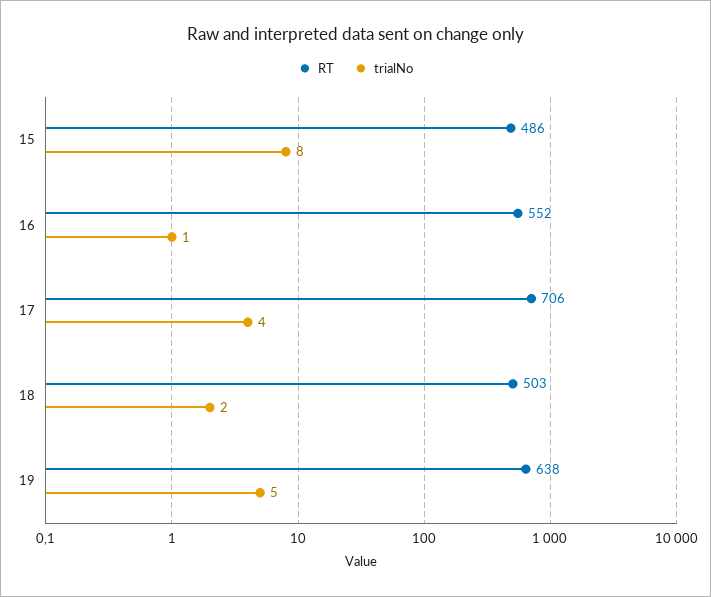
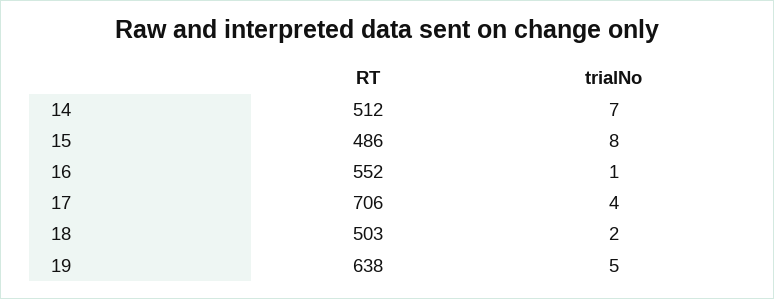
  {
    "RT": {
      "15": 486,
      "16": 552,
      "17": 706,
      "18": 503,
-     "19": 638
+     "19": 638,
+     "14": 512
    },
    "trialNo": {
      "15": 8,
      "16": 1,
      "17": 4,
      "18": 2,
-     "19": 5
+     "19": 5,
+     "14": 7
    }
  }

